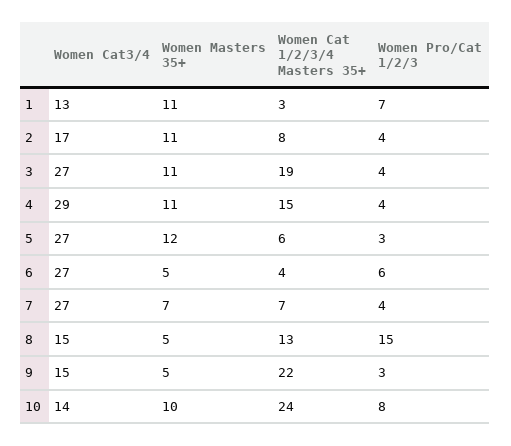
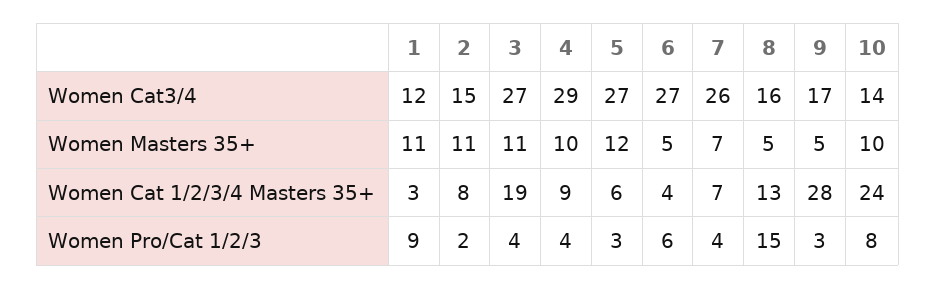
  {
    "Women Cat3/4": {
-     "1": 13,
+     "1": 12,
-     "2": 17,
+     "2": 15,
      "3": 27,
      "4": 29,
      "5": 27,
      "6": 27,
-     "7": 27,
+     "7": 26,
-     "8": 15,
+     "8": 16,
-     "9": 15,
+     "9": 17,
      "10": 14
    },
    "Women Masters 35+": {
      "1": 11,
      "2": 11,
      "3": 11,
-     "4": 11,
+     "4": 10,
      "5": 12,
      "6": 5,
      "7": 7,
      "8": 5,
      "9": 5,
      "10": 10
    },
    "Women Cat 1/2/3/4 Masters 35+": {
      "1": 3,
      "2": 8,
      "3": 19,
-     "4": 15,
+     "4": 9,
      "5": 6,
      "6": 4,
      "7": 7,
      "8": 13,
-     "9": 22,
+     "9": 28,
      "10": 24
    },
    "Women Pro/Cat 1/2/3": {
-     "1": 7,
+     "1": 9,
-     "2": 4,
+     "2": 2,
      "3": 4,
      "4": 4,
      "5": 3,
      "6": 6,
      "7": 4,
      "8": 15,
      "9": 3,
      "10": 8
    }
  }

